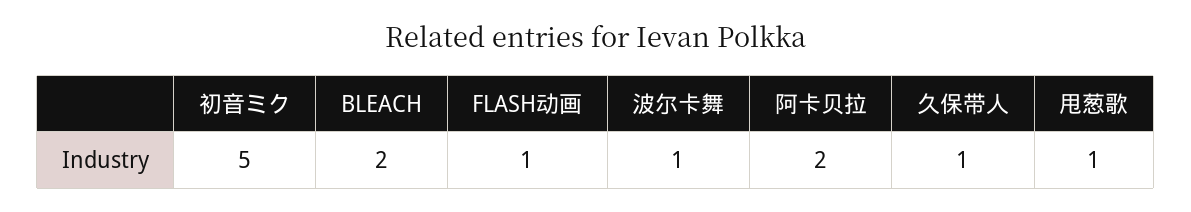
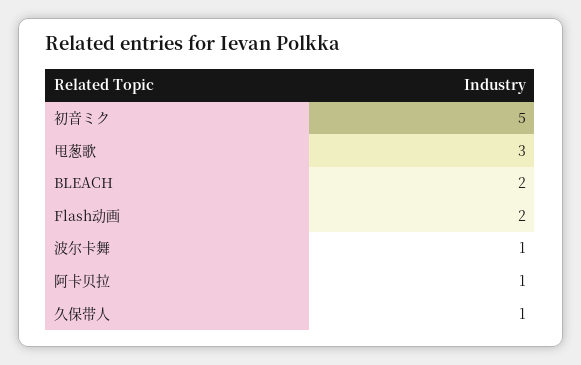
  {
    "初音ミク": 5,
    "BLEACH": 2,
-   "FLASH动画": 1,
+   "FLASH动画": 2,
    "波尔卡舞": 1,
-   "阿卡贝拉": 2,
+   "阿卡贝拉": 1,
    "久保带人": 1,
-   "甩葱歌": 1
+   "甩葱歌": 3
  }

